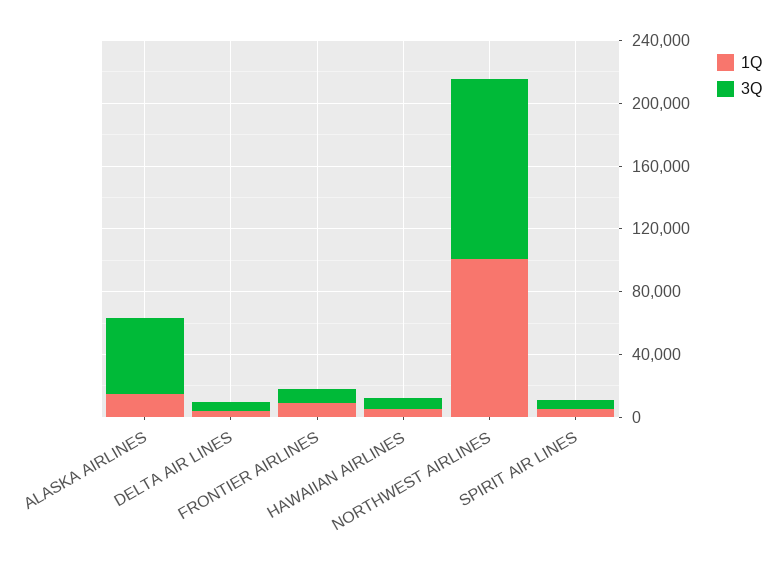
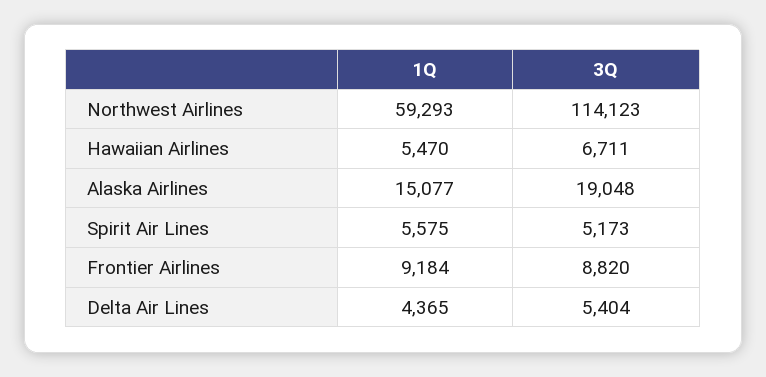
  {
    "1Q": {
      "ALASKA AIRLINES": 15077,
      "DELTA AIR LINES": 4365,
      "FRONTIER AIRLINES": 9184,
      "HAWAIIAN AIRLINES": 5470,
-     "NORTHWEST AIRLINES": 100000,
+     "NORTHWEST AIRLINES": 59293,
      "SPIRIT AIR LINES": 5575
    },
    "3Q": {
-     "ALASKA AIRLINES": 50000,
+     "ALASKA AIRLINES": 19048,
      "DELTA AIR LINES": 5404,
      "FRONTIER AIRLINES": 8820,
      "HAWAIIAN AIRLINES": 6711,
      "NORTHWEST AIRLINES": 114123,
      "SPIRIT AIR LINES": 5173
    }
  }

